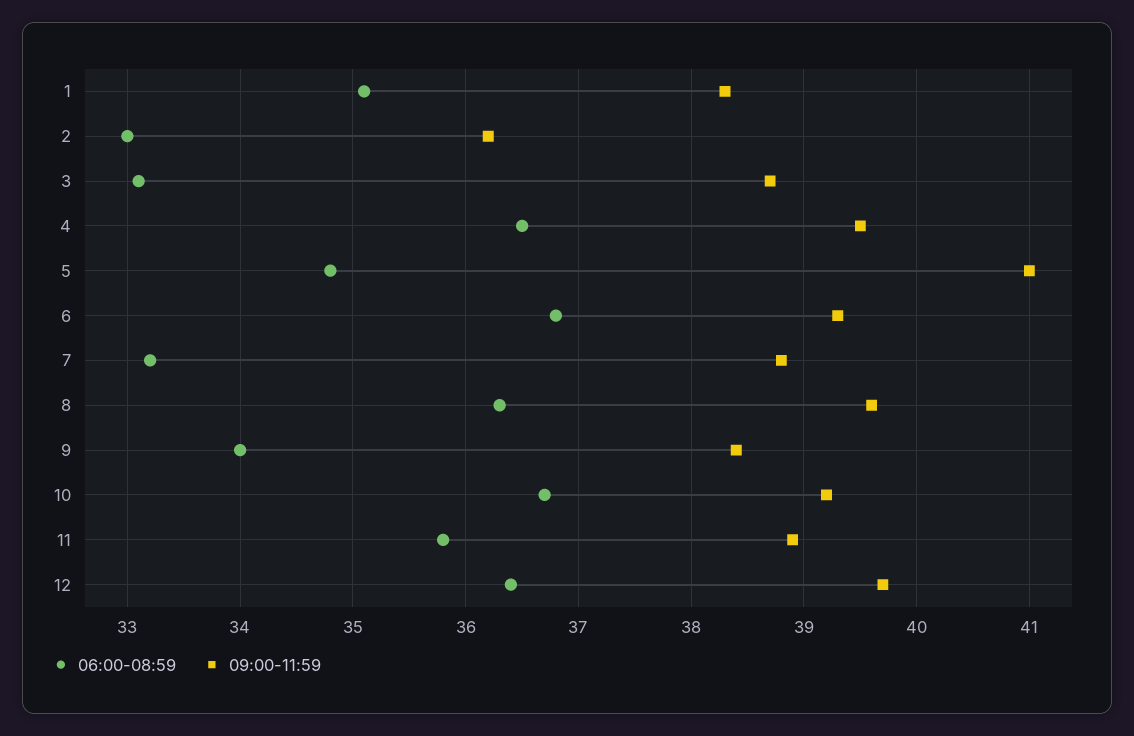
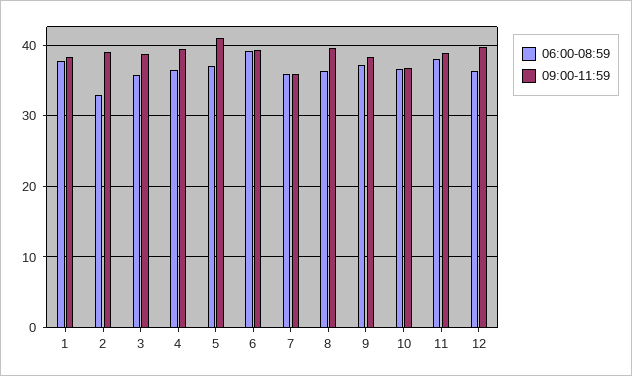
  {
    "06:00-08:59": {
-     "1": 35.1,
+     "1": 38,
      "2": 33,
-     "3": 33.1,
+     "3": 36,
      "4": 36.5,
-     "5": 34.8,
+     "5": 37,
-     "6": 36.8,
+     "6": 39,
-     "7": 33.2,
+     "7": 36,
      "8": 36.3,
-     "9": 34,
+     "9": 37,
      "10": 36.7,
-     "11": 35.8,
+     "11": 38,
      "12": 36.4
    },
    "09:00-11:59": {
      "1": 38.3,
-     "2": 36.2,
+     "2": 39,
      "3": 38.7,
      "4": 39.5,
      "5": 41,
      "6": 39.3,
-     "7": 38.8,
+     "7": 36,
      "8": 39.6,
      "9": 38.4,
-     "10": 39.2,
+     "10": 37,
      "11": 38.9,
      "12": 39.7
    }
  }

